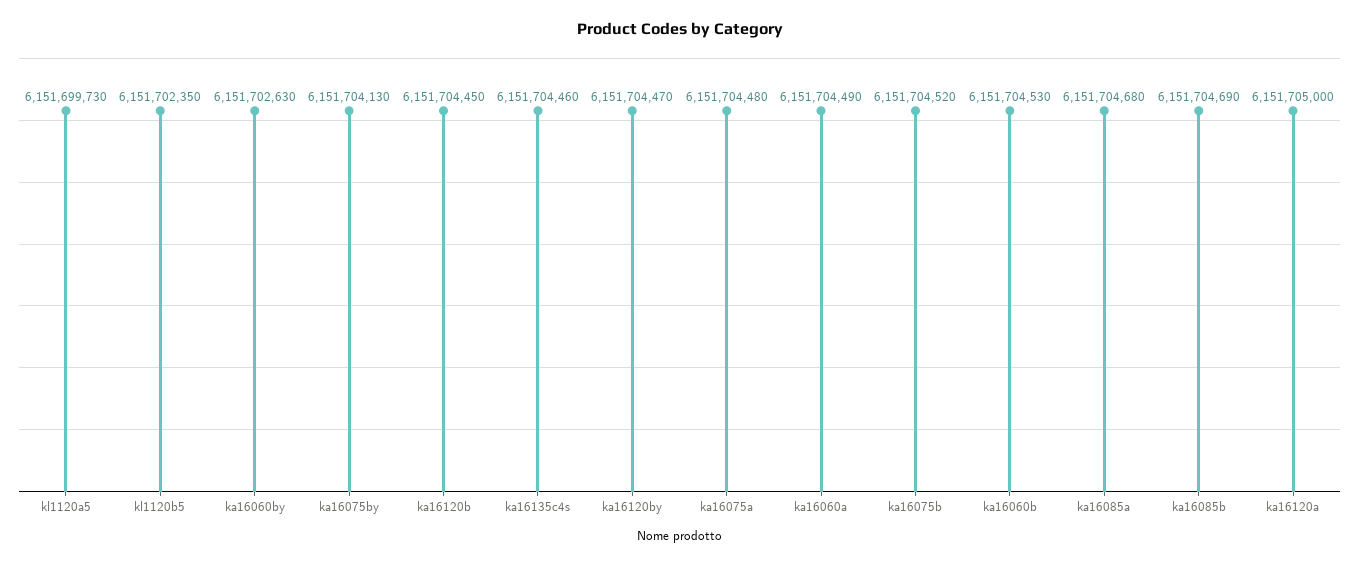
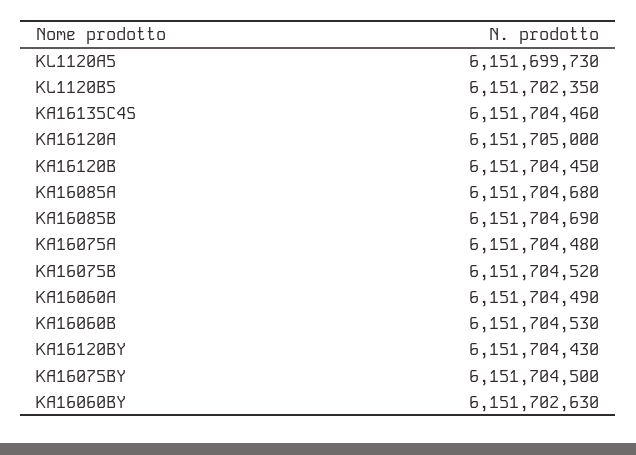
  {
    "kl1120a5": 6151699730,
    "kl1120b5": 6151702350,
    "ka16060by": 6151702630,
-   "ka16075by": 6151704130,
+   "ka16075by": 6151704500,
    "ka16120b": 6151704450,
    "ka16135c4s": 6151704460,
-   "ka16120by": 6151704470,
+   "ka16120by": 6151704430,
    "ka16075a": 6151704480,
    "ka16060a": 6151704490,
    "ka16075b": 6151704520,
    "ka16060b": 6151704530,
    "ka16085a": 6151704680,
    "ka16085b": 6151704690,
    "ka16120a": 6151705000
  }

